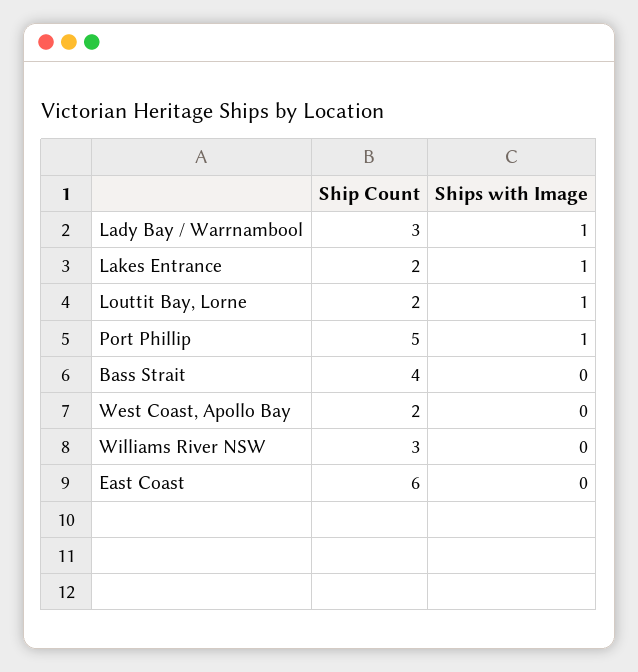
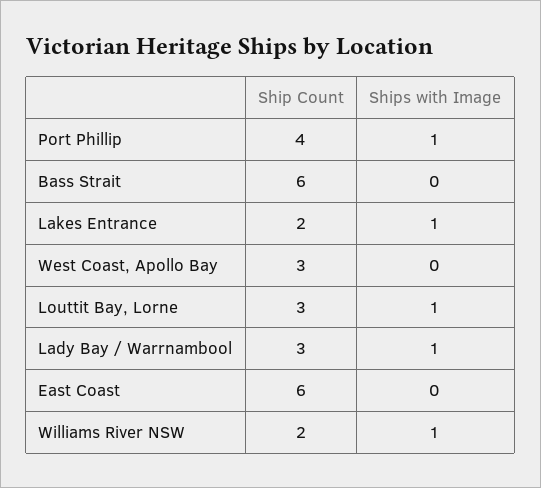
  {
    "Ship Count": {
      "Lady Bay / Warrnambool": 3,
      "Lakes Entrance": 2,
-     "Louttit Bay, Lorne": 2,
+     "Louttit Bay, Lorne": 3,
-     "Port Phillip": 5,
+     "Port Phillip": 4,
-     "Bass Strait": 4,
+     "Bass Strait": 6,
-     "West Coast, Apollo Bay": 2,
+     "West Coast, Apollo Bay": 3,
-     "Williams River NSW": 3,
+     "Williams River NSW": 2,
      "East Coast": 6
    },
    "Ships with Image": {
      "Lady Bay / Warrnambool": 1,
      "Lakes Entrance": 1,
      "Louttit Bay, Lorne": 1,
      "Port Phillip": 1,
      "Bass Strait": 0,
      "West Coast, Apollo Bay": 0,
-     "Williams River NSW": 0,
+     "Williams River NSW": 1,
      "East Coast": 0
    }
  }

